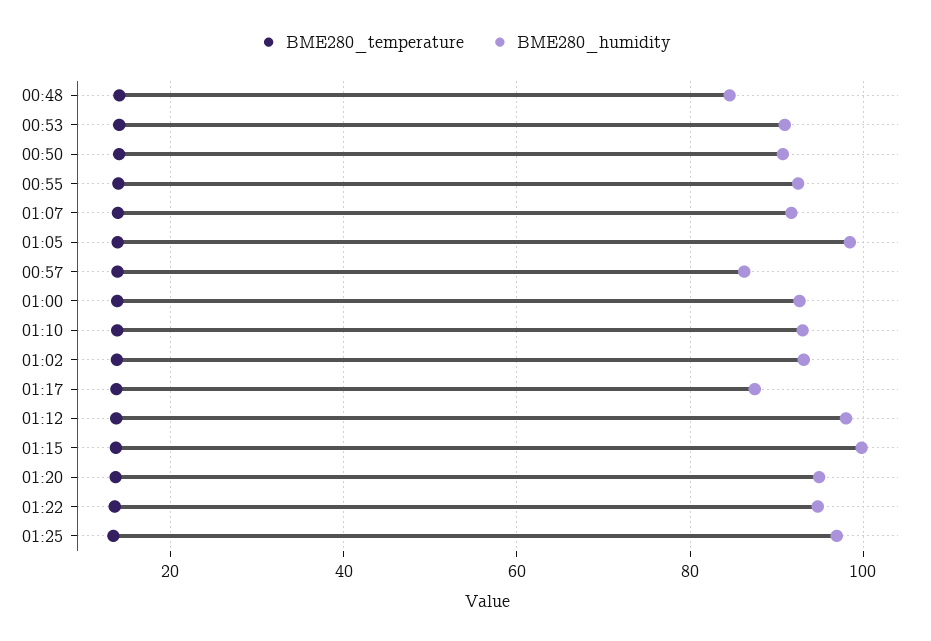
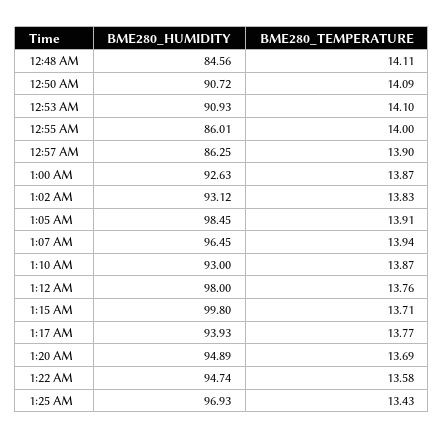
  {
    "BME280_temperature": {
      "00:48": 14.11,
      "00:53": 14.1,
      "00:50": 14.09,
      "00:55": 14,
      "01:07": 13.94,
      "01:05": 13.91,
      "00:57": 13.9,
      "01:00": 13.87,
      "01:10": 13.87,
      "01:02": 13.83,
      "01:17": 13.77,
      "01:12": 13.76,
      "01:15": 13.71,
      "01:20": 13.69,
      "01:22": 13.58,
      "01:25": 13.43
    },
    "BME280_humidity": {
      "00:48": 84.56,
      "00:53": 90.93,
      "00:50": 90.72,
-     "00:55": 92,
+     "00:55": 86.01,
-     "01:07": 92,
+     "01:07": 96.45,
      "01:05": 98.45,
      "00:57": 86.25,
      "01:00": 92.63,
      "01:10": 93,
      "01:02": 93.12,
-     "01:17": 88,
+     "01:17": 93.93,
      "01:12": 98,
      "01:15": 99.8,
      "01:20": 94.89,
      "01:22": 94.74,
      "01:25": 96.93
    }
  }

